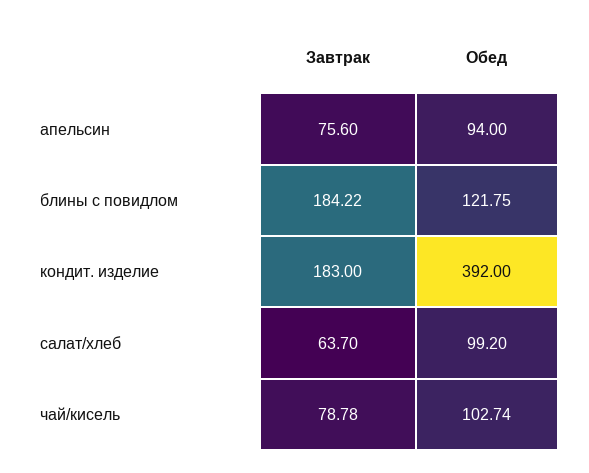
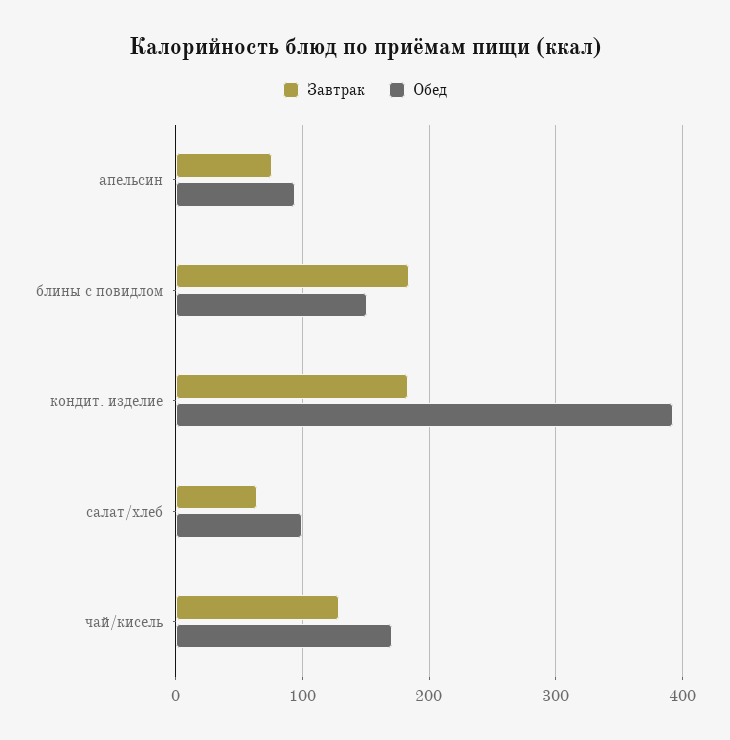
  {
    "Завтрак": {
      "апельсин": 75.6,
      "блины с повидлом": 184.22,
      "кондит. изделие": 183,
      "салат/хлеб": 63.7,
-     "чай/кисель": 78.78
+     "чай/кисель": 130
    },
    "Обед": {
      "апельсин": 94,
-     "блины с повидлом": 121.75,
+     "блины с повидлом": 150,
      "кондит. изделие": 392,
      "салат/хлеб": 99.2,
-     "чай/кисель": 102.74
+     "чай/кисель": 170
    }
  }

